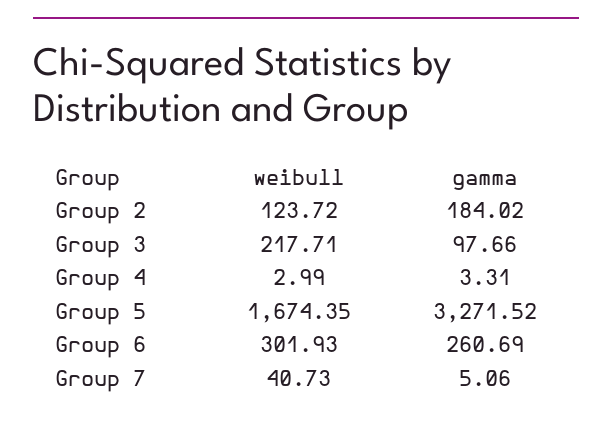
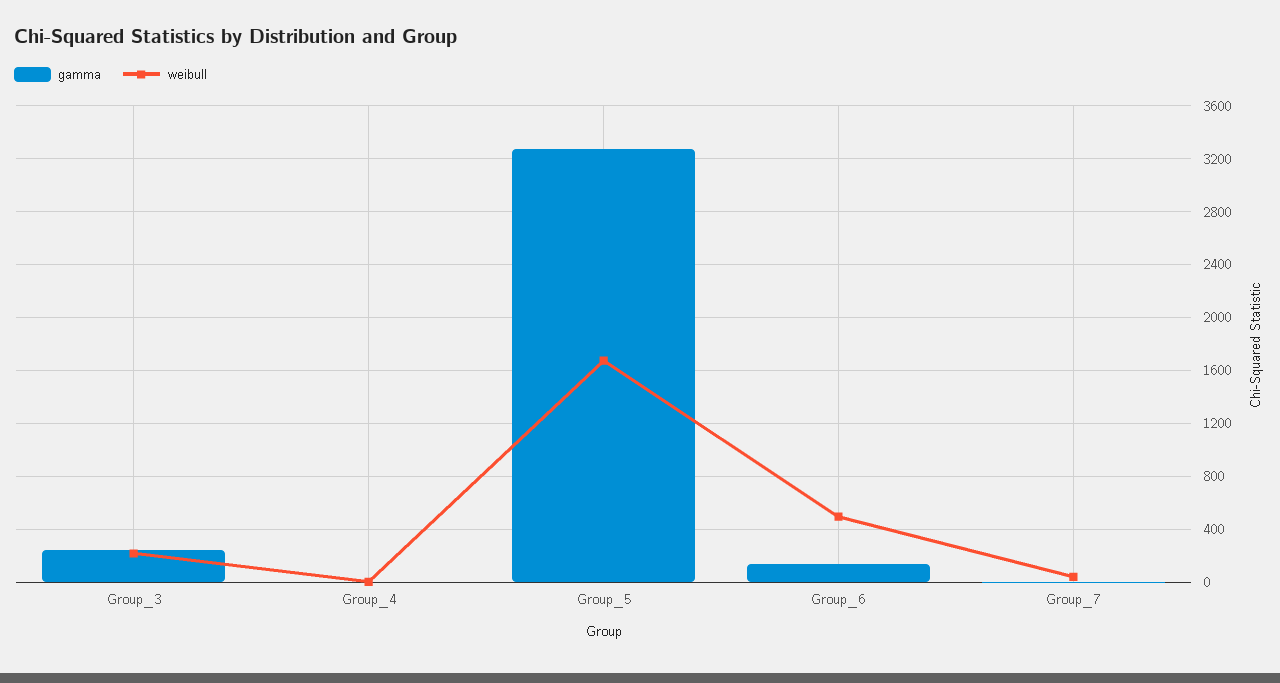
  {
    "weibull": {
-     "Group 2": 123.72,
      "Group 3": 217.71,
      "Group 4": 2.99,
      "Group 5": 1674.35,
-     "Group 6": 301.93,
+     "Group 6": 500,
      "Group 7": 40.73
    },
    "gamma": {
-     "Group 2": 184.02,
-     "Group 3": 97.66,
+     "Group 3": 250,
      "Group 4": 3.31,
      "Group 5": 3271.52,
-     "Group 6": 260.69,
+     "Group 6": 150,
      "Group 7": 5.06
    }
  }

